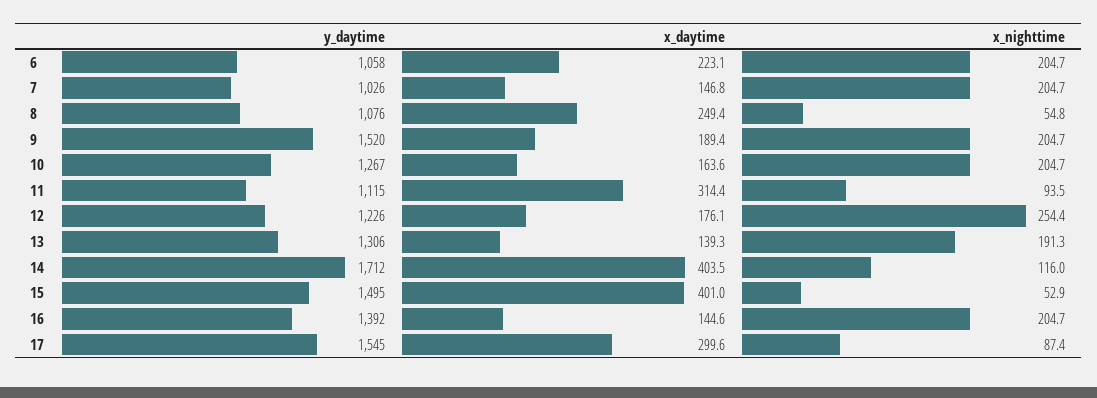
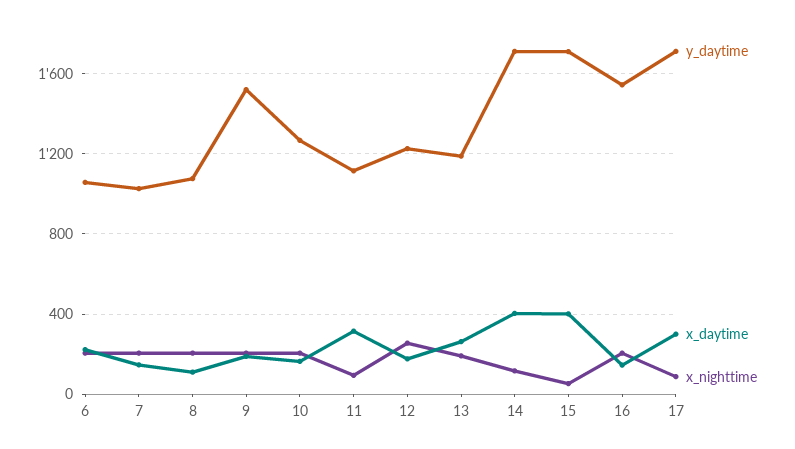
  {
    "y_daytime": {
      "6": 1058,
      "7": 1026,
      "8": 1076,
      "9": 1520,
      "10": 1267,
      "11": 1115,
      "12": 1226,
-     "13": 1306,
+     "13": 1200,
      "14": 1712,
-     "15": 1495,
+     "15": 1700,
-     "16": 1392,
+     "16": 1550,
-     "17": 1545
+     "17": 1700
    },
    "x_daytime": {
      "6": 223.1,
      "7": 146.8,
-     "8": 249.4,
+     "8": 100,
      "9": 189.4,
      "10": 163.6,
      "11": 314.4,
      "12": 176.1,
-     "13": 139.3,
+     "13": 250,
      "14": 403.5,
      "15": 401,
      "16": 144.6,
      "17": 299.6
    },
    "x_nighttime": {
      "6": 204.7,
      "7": 204.7,
-     "8": 54.8,
+     "8": 200,
      "9": 204.7,
      "10": 204.7,
      "11": 93.5,
      "12": 254.4,
      "13": 191.3,
      "14": 116,
      "15": 52.9,
      "16": 204.7,
      "17": 87.4
    }
  }

